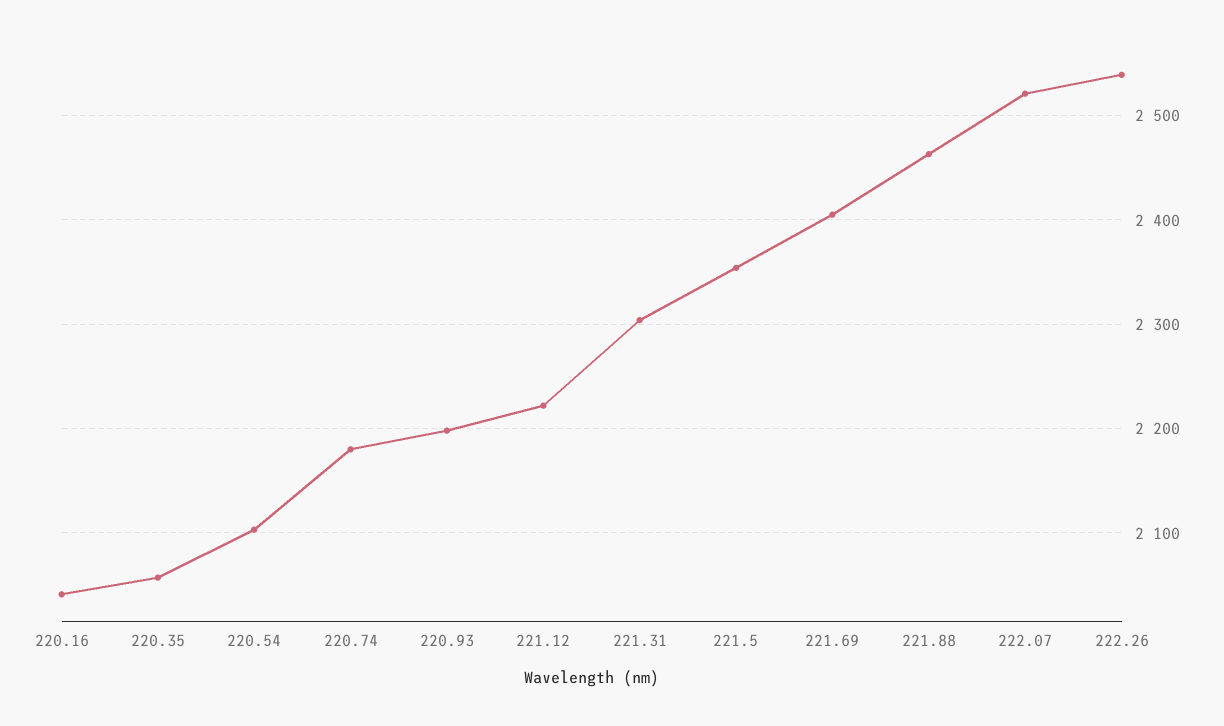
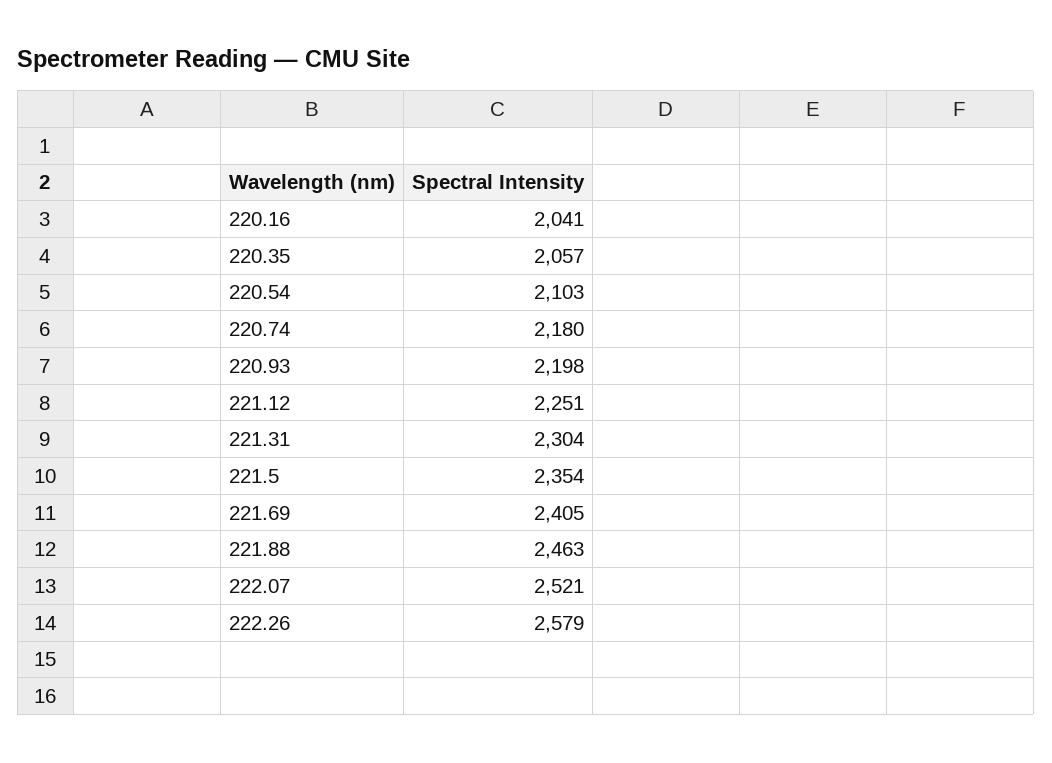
  {
    "220.16": 2041,
    "220.35": 2057,
    "220.54": 2103,
    "220.74": 2180,
    "220.93": 2198,
-   "221.12": 2220,
+   "221.12": 2251,
    "221.31": 2304,
    "221.5": 2354,
    "221.69": 2405,
    "221.88": 2463,
    "222.07": 2521,
-   "222.26": 2540
+   "222.26": 2579
  }

